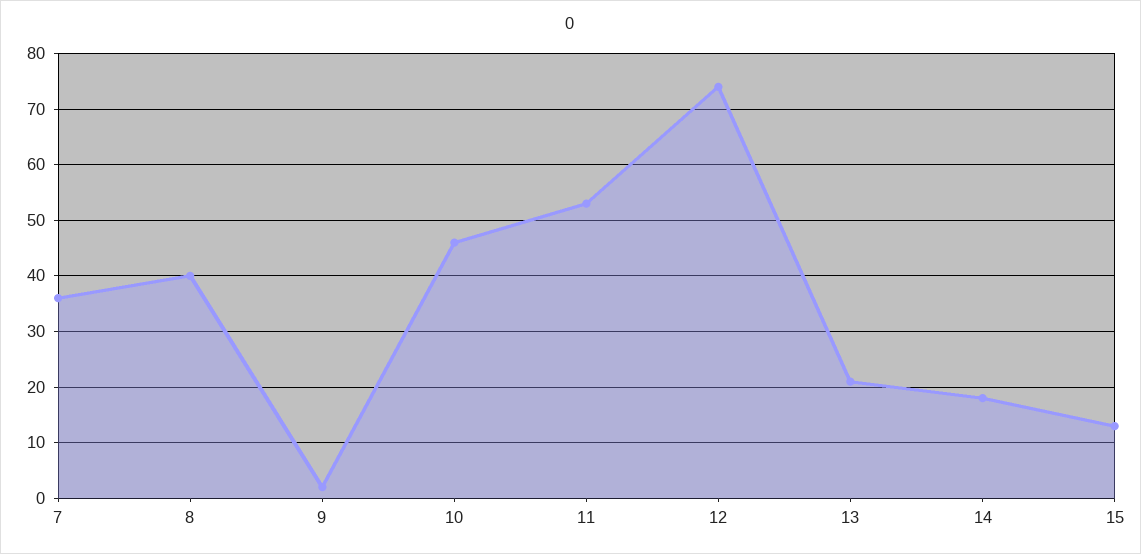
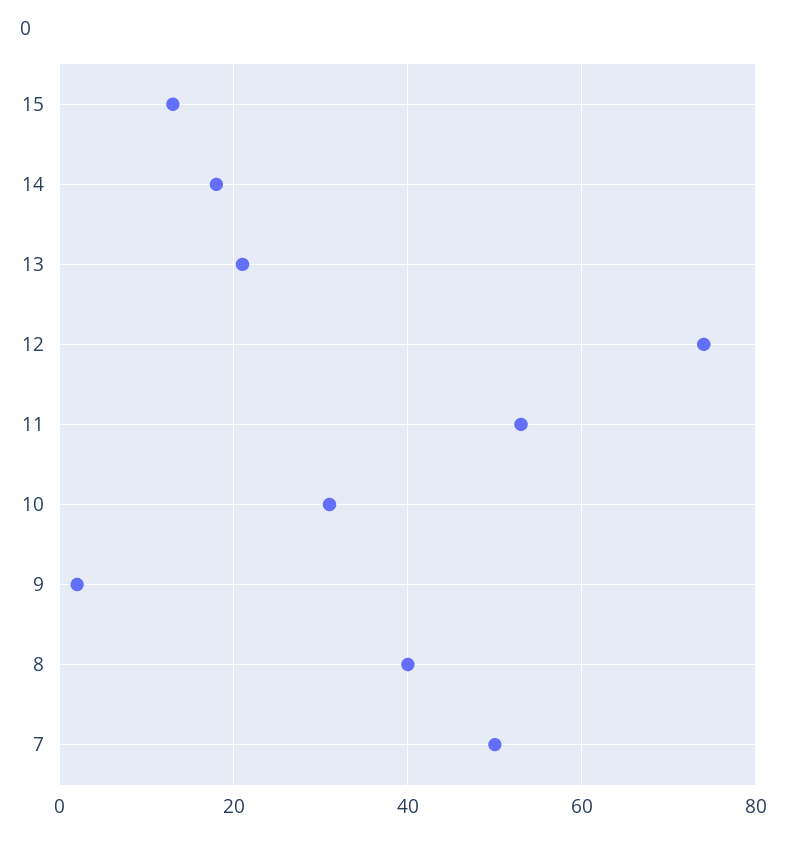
  {
-   "7": 35,
+   "7": 50,
    "8": 40,
    "9": 0,
-   "10": 45,
+   "10": 30,
    "11": 55,
    "12": 75,
    "13": 20,
    "14": 20,
    "15": 15
  }

